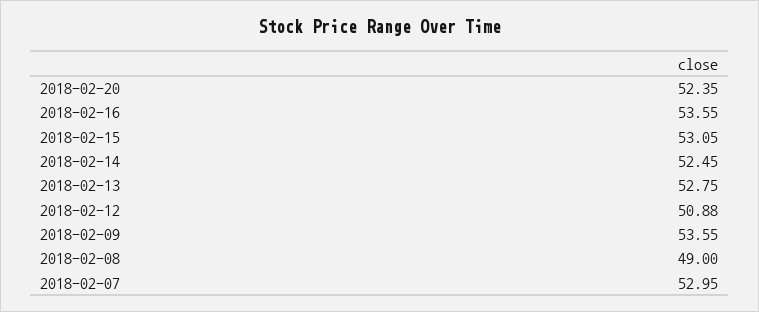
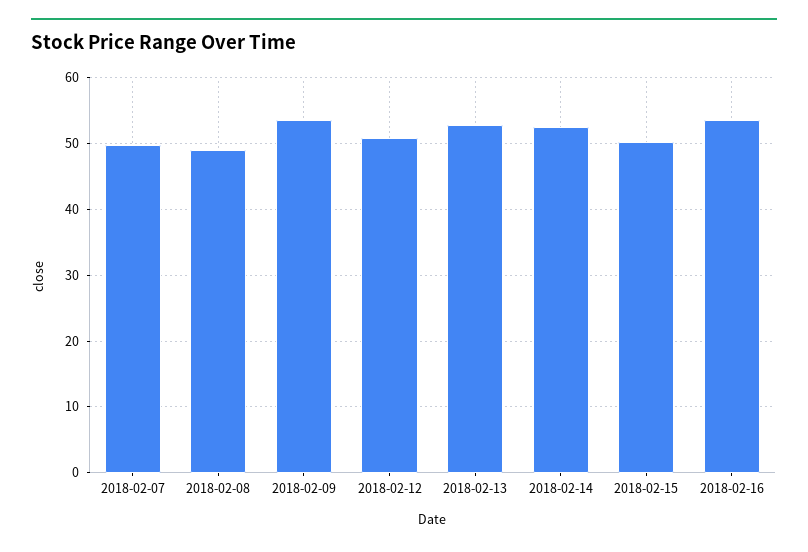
  {
-   "2018-02-20": 52.35,
    "2018-02-16": 53.55,
-   "2018-02-15": 53.05,
+   "2018-02-15": 50,
    "2018-02-14": 52.45,
    "2018-02-13": 52.75,
    "2018-02-12": 50.88,
    "2018-02-09": 53.55,
    "2018-02-08": 49,
-   "2018-02-07": 52.95
+   "2018-02-07": 50
  }

